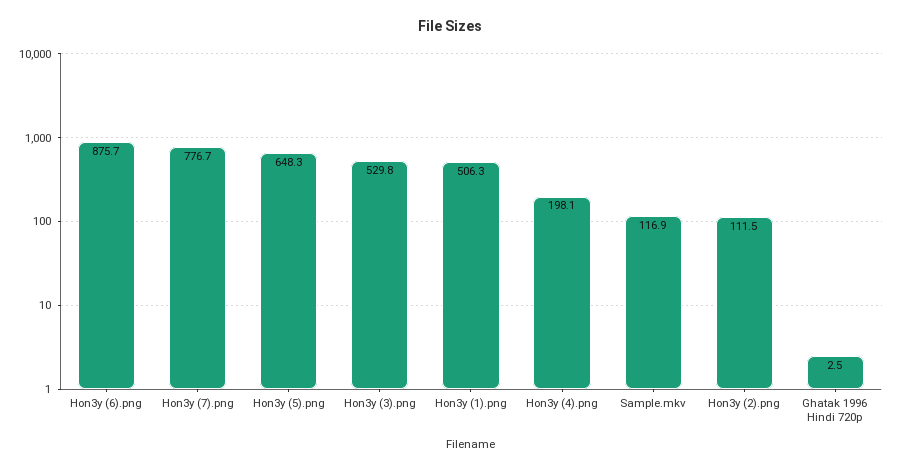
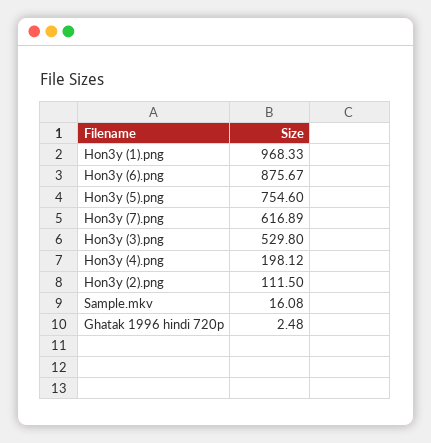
  {
    "Hon3y (6).png": 875.67,
-   "Hon3y (7).png": 776.7,
+   "Hon3y (7).png": 616.89,
-   "Hon3y (5).png": 648.3,
+   "Hon3y (5).png": 754.6,
    "Hon3y (3).png": 529.8,
-   "Hon3y (1).png": 506.3,
+   "Hon3y (1).png": 968.33,
    "Hon3y (4).png": 198.12,
-   "Sample.mkv": 116.9,
+   "Sample.mkv": 16.08,
    "Hon3y (2).png": 111.5,
    "Ghatak 1996 Hindi 720p": 2.48
  }

